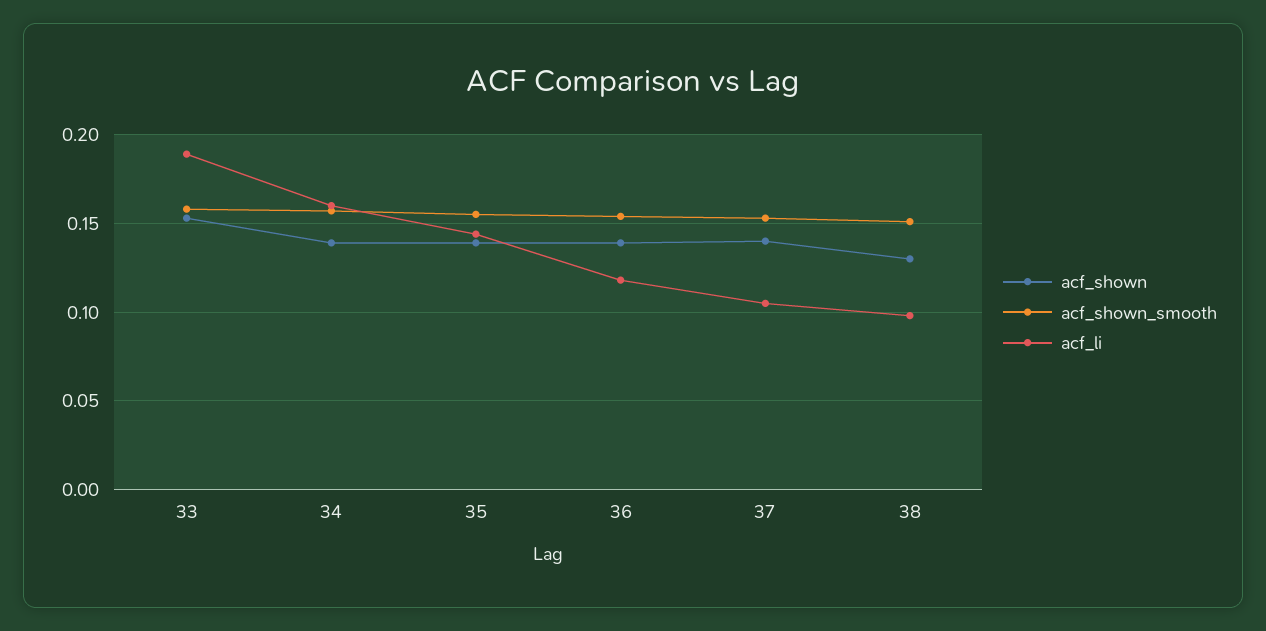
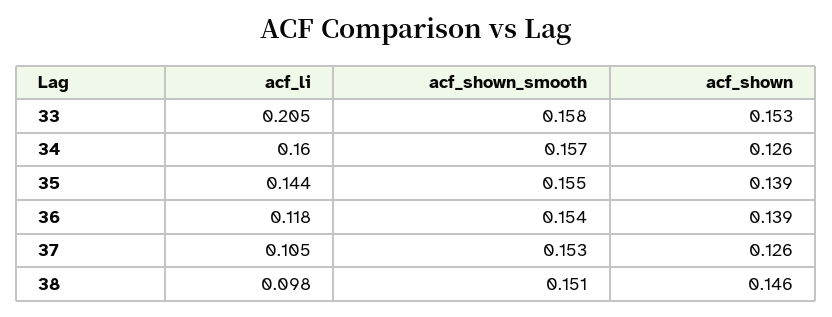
  {
    "acf_shown": {
      "33": 0.153,
-     "34": 0.14,
+     "34": 0.126,
      "35": 0.139,
      "36": 0.139,
-     "37": 0.14,
+     "37": 0.126,
-     "38": 0.13
+     "38": 0.146
    },
    "acf_shown_smooth": {
      "33": 0.158,
      "34": 0.157,
      "35": 0.155,
      "36": 0.154,
      "37": 0.153,
      "38": 0.151
    },
    "acf_li": {
-     "33": 0.19,
+     "33": 0.205,
      "34": 0.16,
      "35": 0.144,
      "36": 0.118,
      "37": 0.105,
      "38": 0.098
    }
  }

